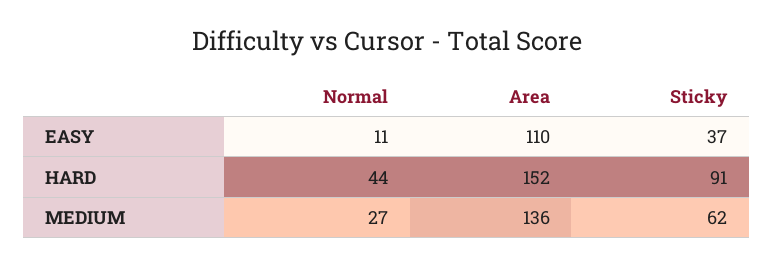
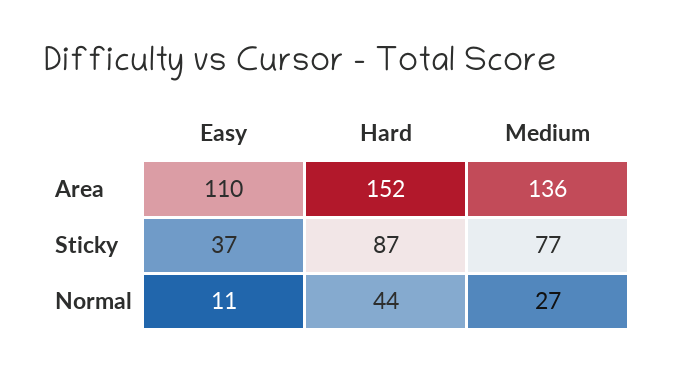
  {
    "Normal": {
      "EASY": 11,
      "HARD": 44,
      "MEDIUM": 27
    },
    "Area": {
      "EASY": 110,
      "HARD": 152,
      "MEDIUM": 136
    },
    "Sticky": {
      "EASY": 37,
-     "HARD": 91,
+     "HARD": 87,
-     "MEDIUM": 62
+     "MEDIUM": 77
    }
  }

